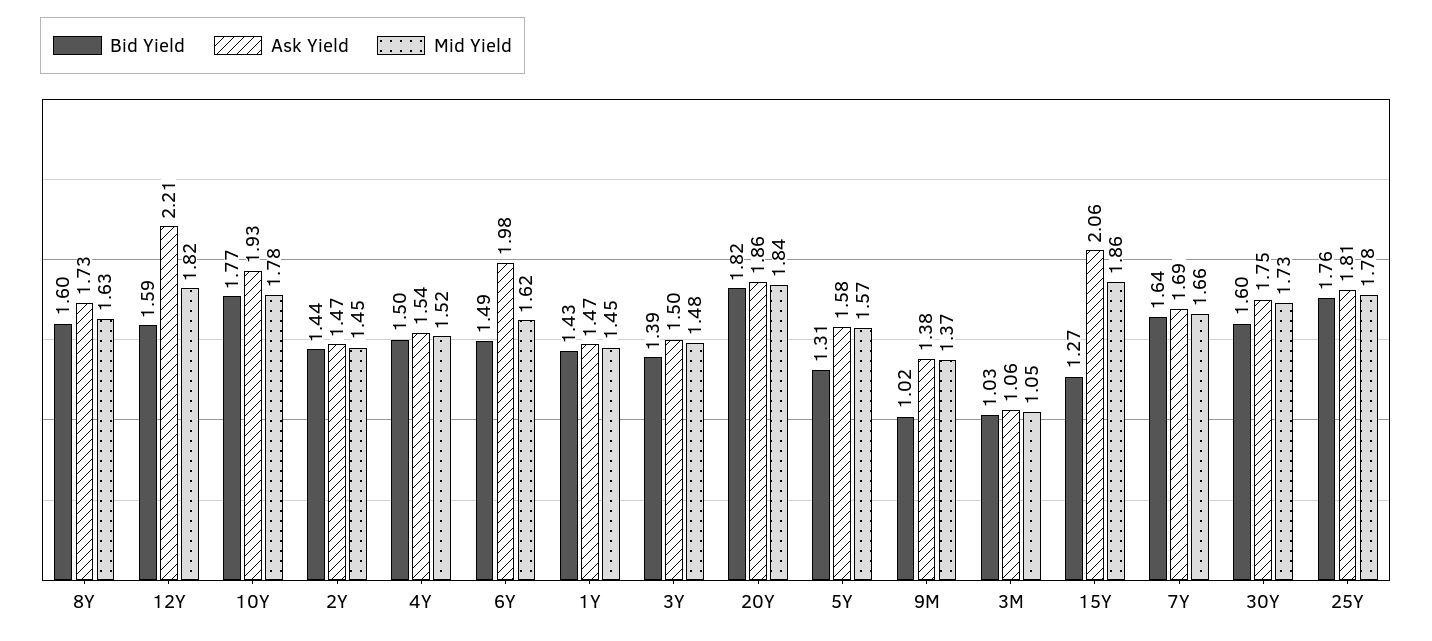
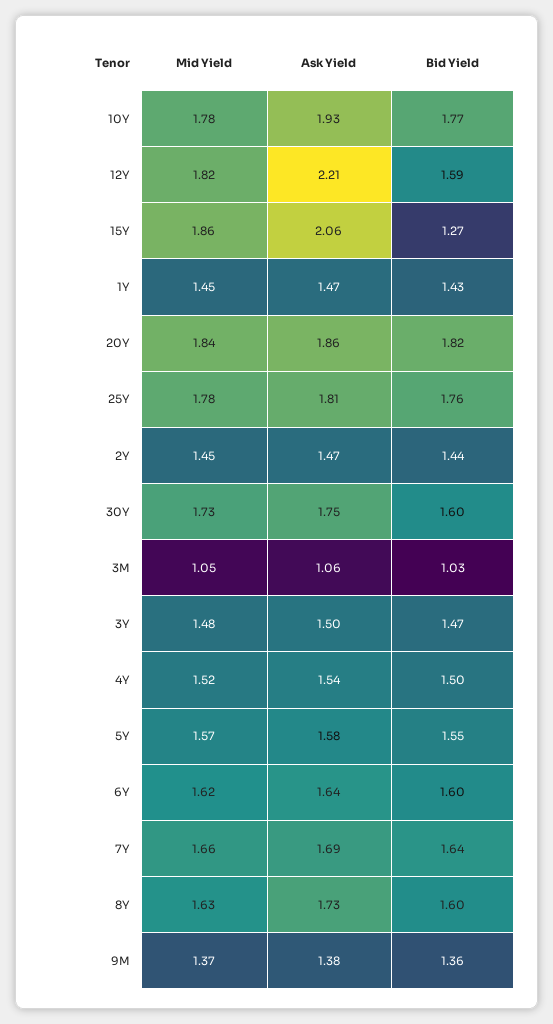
  {
    "Bid Yield": {
      "8Y": 1.6,
      "12Y": 1.59,
      "10Y": 1.77,
      "2Y": 1.44,
      "4Y": 1.5,
-     "6Y": 1.49,
+     "6Y": 1.6,
      "1Y": 1.43,
-     "3Y": 1.39,
+     "3Y": 1.47,
      "20Y": 1.82,
-     "5Y": 1.31,
+     "5Y": 1.55,
-     "9M": 1.02,
+     "9M": 1.36,
      "3M": 1.03,
      "15Y": 1.27,
      "7Y": 1.64,
      "30Y": 1.6,
      "25Y": 1.76
    },
    "Ask Yield": {
      "8Y": 1.73,
      "12Y": 2.21,
      "10Y": 1.93,
      "2Y": 1.47,
      "4Y": 1.54,
-     "6Y": 1.98,
+     "6Y": 1.64,
      "1Y": 1.47,
      "3Y": 1.5,
      "20Y": 1.86,
      "5Y": 1.58,
      "9M": 1.38,
      "3M": 1.06,
      "15Y": 2.06,
      "7Y": 1.69,
      "30Y": 1.75,
      "25Y": 1.81
    },
    "Mid Yield": {
      "8Y": 1.63,
      "12Y": 1.82,
      "10Y": 1.78,
      "2Y": 1.45,
      "4Y": 1.52,
      "6Y": 1.62,
      "1Y": 1.45,
      "3Y": 1.48,
      "20Y": 1.84,
      "5Y": 1.57,
      "9M": 1.37,
      "3M": 1.05,
      "15Y": 1.86,
      "7Y": 1.66,
      "30Y": 1.73,
      "25Y": 1.78
    }
  }

